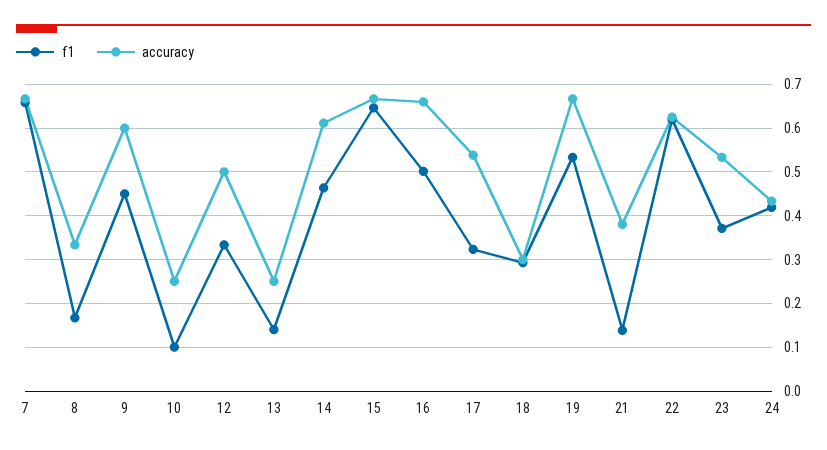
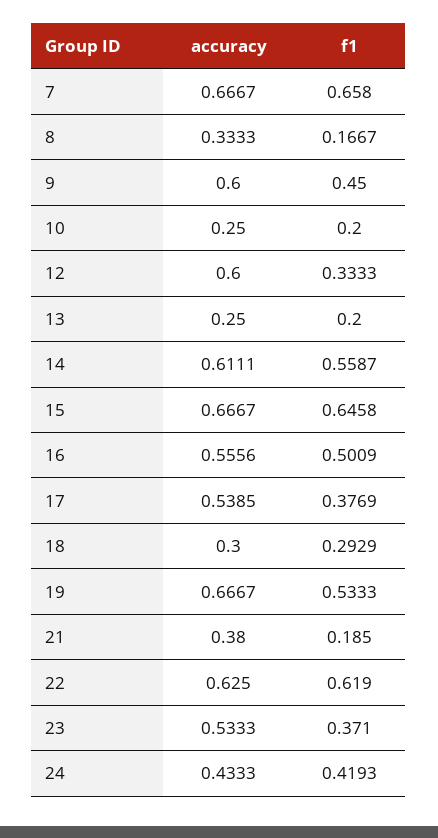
  {
    "f1": {
      "7": 0.658,
      "8": 0.1667,
      "9": 0.45,
-     "10": 0.1,
+     "10": 0.2,
      "12": 0.3333,
-     "13": 0.14,
+     "13": 0.2,
-     "14": 0.46,
+     "14": 0.5587,
      "15": 0.6458,
      "16": 0.5009,
-     "17": 0.32,
+     "17": 0.3769,
      "18": 0.2929,
      "19": 0.5333,
-     "21": 0.14,
+     "21": 0.185,
      "22": 0.619,
      "23": 0.371,
      "24": 0.4193
    },
    "accuracy": {
      "7": 0.6667,
      "8": 0.3333,
      "9": 0.6,
      "10": 0.25,
-     "12": 0.5,
+     "12": 0.6,
      "13": 0.25,
      "14": 0.6111,
      "15": 0.6667,
-     "16": 0.66,
+     "16": 0.5556,
      "17": 0.5385,
      "18": 0.3,
      "19": 0.6667,
      "21": 0.38,
      "22": 0.625,
      "23": 0.5333,
      "24": 0.4333
    }
  }

